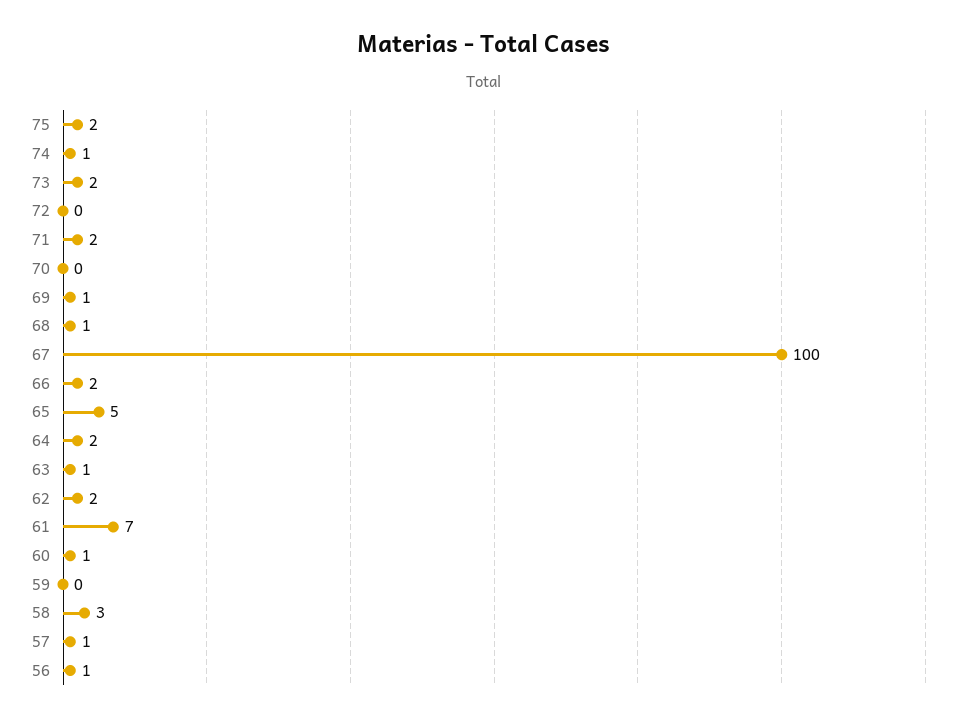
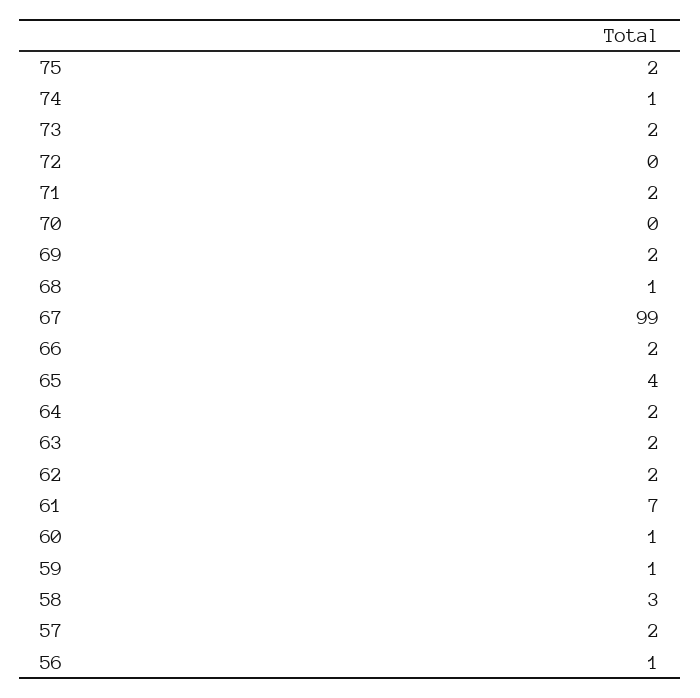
  {
    "75": 2,
    "74": 1,
    "73": 2,
    "72": 0,
    "71": 2,
    "70": 0,
-   "69": 1,
+   "69": 2,
    "68": 1,
-   "67": 100,
+   "67": 99,
    "66": 2,
-   "65": 5,
+   "65": 4,
    "64": 2,
-   "63": 1,
+   "63": 2,
    "62": 2,
    "61": 7,
    "60": 1,
-   "59": 0,
+   "59": 1,
    "58": 3,
-   "57": 1,
+   "57": 2,
    "56": 1
  }

